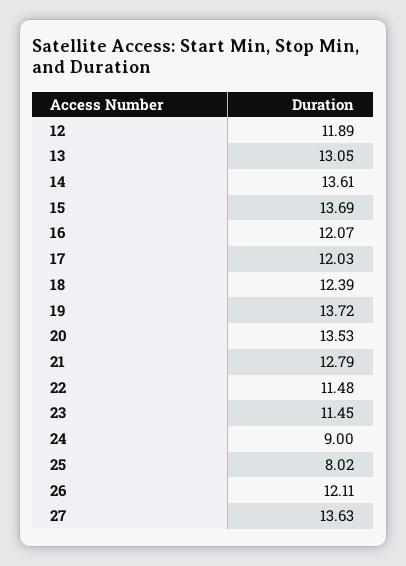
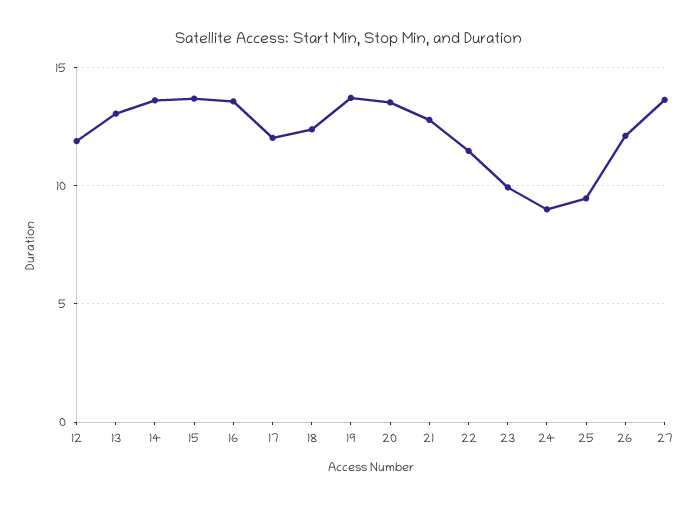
  {
    "12": 11.89,
    "13": 13.05,
    "14": 13.61,
    "15": 13.69,
-   "16": 12.07,
+   "16": 13.5,
    "17": 12.03,
    "18": 12.39,
    "19": 13.72,
    "20": 13.53,
    "21": 12.79,
    "22": 11.48,
-   "23": 11.45,
+   "23": 10,
    "24": 9,
-   "25": 8.02,
+   "25": 9.5,
    "26": 12.11,
    "27": 13.63
  }

